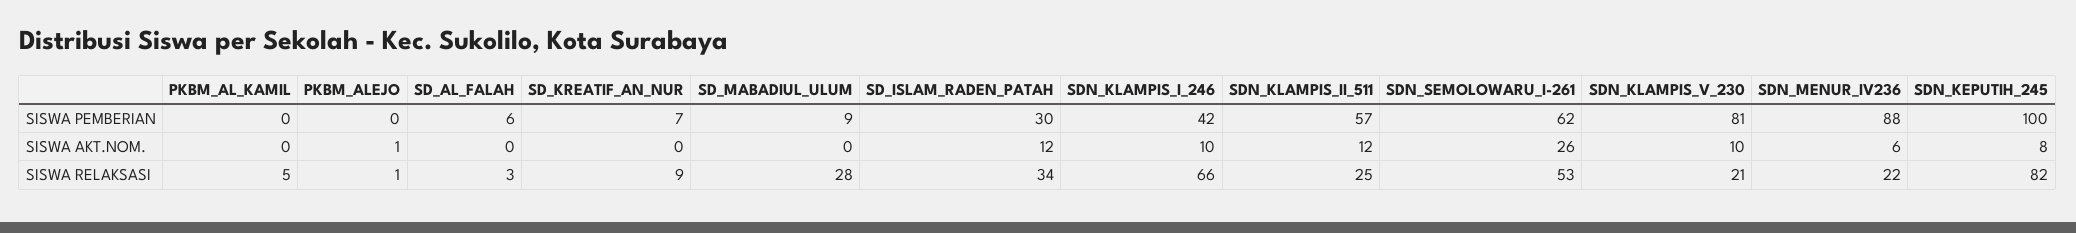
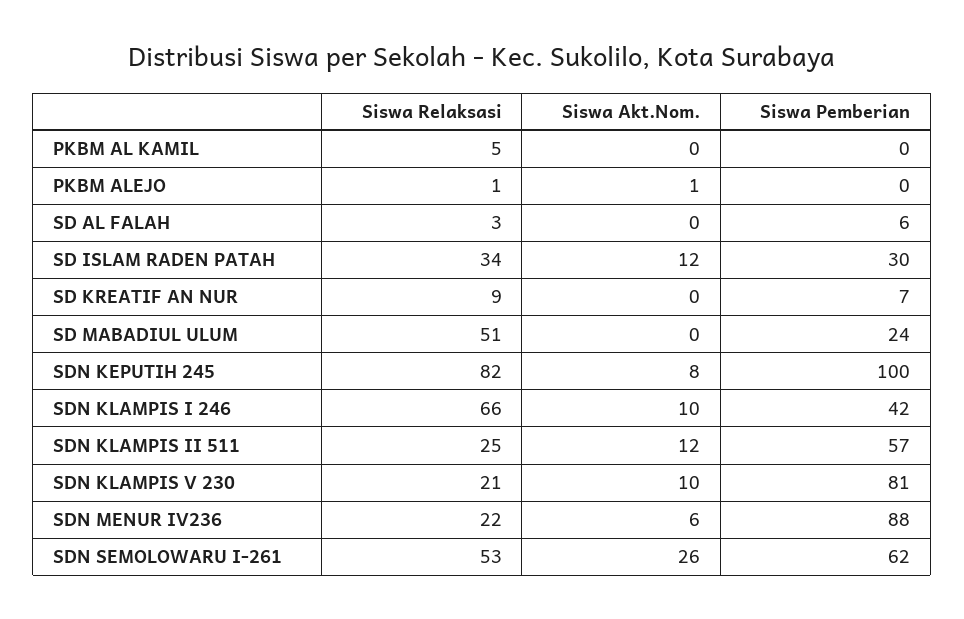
  {
    "PKBM_AL_KAMIL": {
      "SISWA PEMBERIAN": 0,
      "SISWA AKT.NOM.": 0,
      "SISWA RELAKSASI": 5
    },
    "PKBM_ALEJO": {
      "SISWA PEMBERIAN": 0,
      "SISWA AKT.NOM.": 1,
      "SISWA RELAKSASI": 1
    },
    "SD_AL_FALAH": {
      "SISWA PEMBERIAN": 6,
      "SISWA AKT.NOM.": 0,
      "SISWA RELAKSASI": 3
    },
    "SD_KREATIF_AN_NUR": {
      "SISWA PEMBERIAN": 7,
      "SISWA AKT.NOM.": 0,
      "SISWA RELAKSASI": 9
    },
    "SD_MABADIUL_ULUM": {
-     "SISWA PEMBERIAN": 9,
+     "SISWA PEMBERIAN": 24,
      "SISWA AKT.NOM.": 0,
-     "SISWA RELAKSASI": 28
+     "SISWA RELAKSASI": 51
    },
    "SD_ISLAM_RADEN_PATAH": {
      "SISWA PEMBERIAN": 30,
      "SISWA AKT.NOM.": 12,
      "SISWA RELAKSASI": 34
    },
    "SDN_KLAMPIS_I_246": {
      "SISWA PEMBERIAN": 42,
      "SISWA AKT.NOM.": 10,
      "SISWA RELAKSASI": 66
    },
    "SDN_KLAMPIS_II_511": {
      "SISWA PEMBERIAN": 57,
      "SISWA AKT.NOM.": 12,
      "SISWA RELAKSASI": 25
    },
    "SDN_SEMOLOWARU_I-261": {
      "SISWA PEMBERIAN": 62,
      "SISWA AKT.NOM.": 26,
      "SISWA RELAKSASI": 53
    },
    "SDN_KLAMPIS_V_230": {
      "SISWA PEMBERIAN": 81,
      "SISWA AKT.NOM.": 10,
      "SISWA RELAKSASI": 21
    },
    "SDN_MENUR_IV236": {
      "SISWA PEMBERIAN": 88,
      "SISWA AKT.NOM.": 6,
      "SISWA RELAKSASI": 22
    },
    "SDN_KEPUTIH_245": {
      "SISWA PEMBERIAN": 100,
      "SISWA AKT.NOM.": 8,
      "SISWA RELAKSASI": 82
    }
  }

